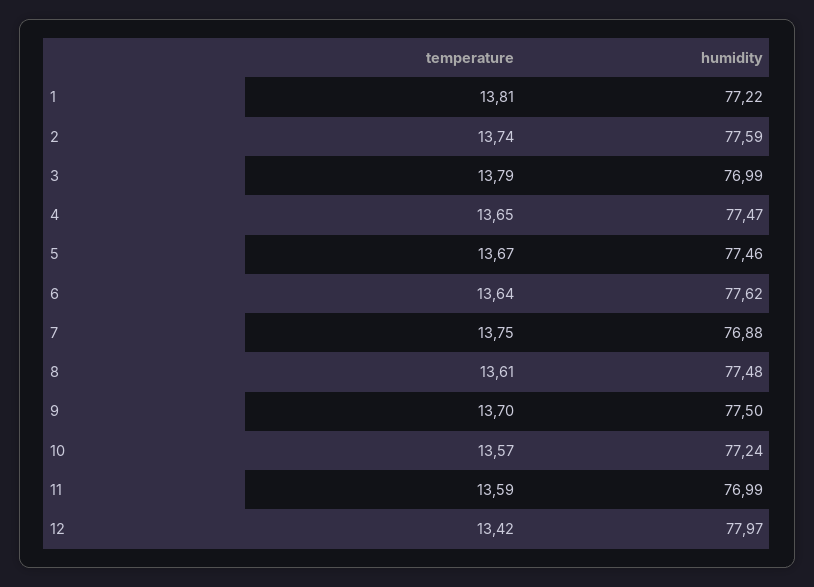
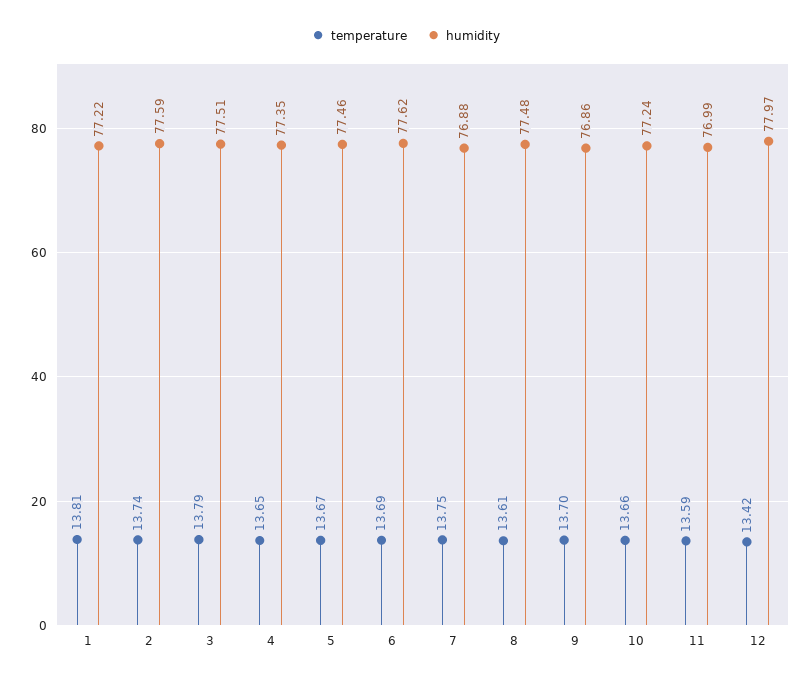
  {
    "temperature": {
      "1": 13.81,
      "2": 13.74,
      "3": 13.79,
      "4": 13.65,
      "5": 13.67,
-     "6": 13.64,
+     "6": 13.69,
      "7": 13.75,
      "8": 13.61,
      "9": 13.7,
-     "10": 13.57,
+     "10": 13.66,
      "11": 13.59,
      "12": 13.42
    },
    "humidity": {
      "1": 77.22,
      "2": 77.59,
-     "3": 76.99,
+     "3": 77.51,
-     "4": 77.47,
+     "4": 77.35,
      "5": 77.46,
      "6": 77.62,
      "7": 76.88,
      "8": 77.48,
-     "9": 77.5,
+     "9": 76.86,
      "10": 77.24,
      "11": 76.99,
      "12": 77.97
    }
  }

